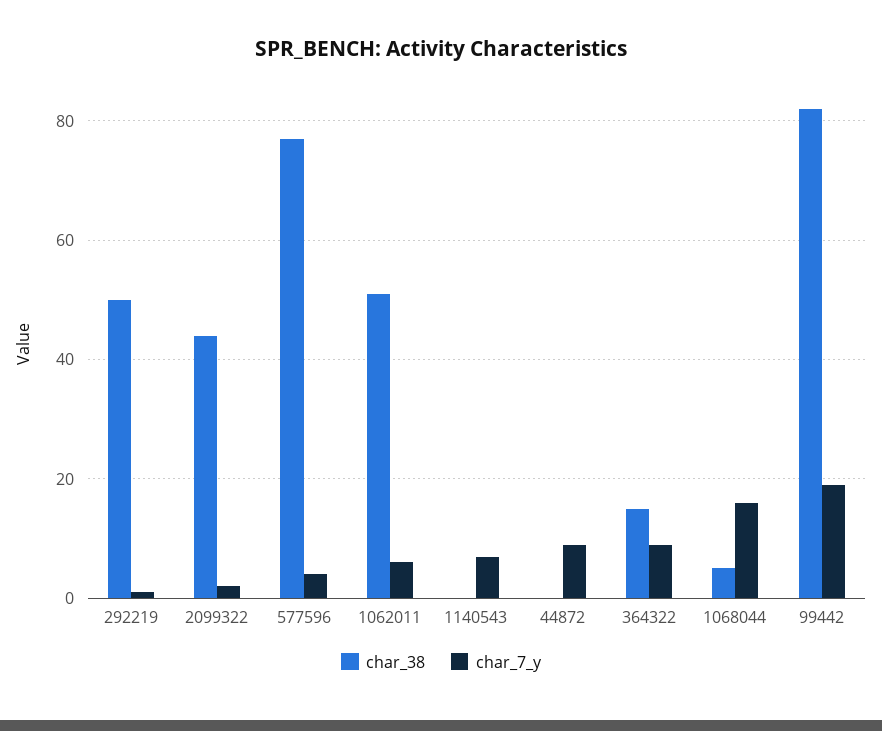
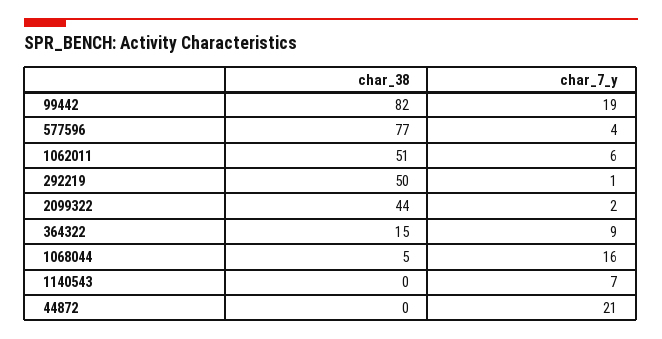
  {
    "char_38": {
      "292219": 50,
      "2099322": 44,
      "577596": 77,
      "1062011": 51,
      "1140543": 0,
      "44872": 0,
      "364322": 15,
      "1068044": 5,
      "99442": 82
    },
    "char_7_y": {
      "292219": 1,
      "2099322": 2,
      "577596": 4,
      "1062011": 6,
      "1140543": 7,
-     "44872": 10,
+     "44872": 21,
      "364322": 9,
      "1068044": 16,
      "99442": 19
    }
  }

